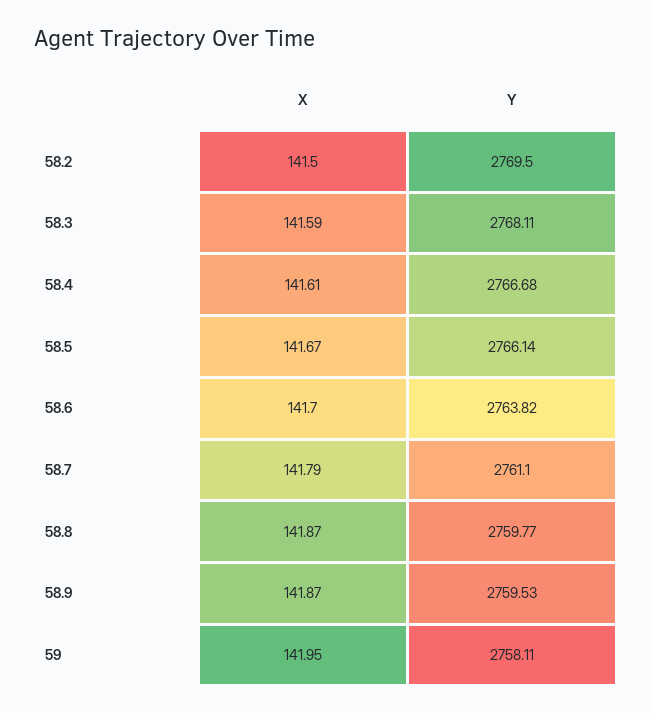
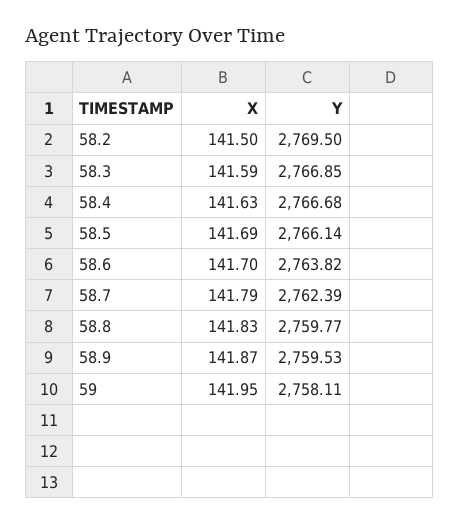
  {
    "X": {
      "58.2": 141.5,
      "58.3": 141.59,
-     "58.4": 141.61,
+     "58.4": 141.63,
-     "58.5": 141.67,
+     "58.5": 141.69,
      "58.6": 141.7,
      "58.7": 141.79,
-     "58.8": 141.87,
+     "58.8": 141.83,
      "58.9": 141.87,
      "59": 141.95
    },
    "Y": {
      "58.2": 2769.5,
-     "58.3": 2768.11,
+     "58.3": 2766.85,
      "58.4": 2766.68,
      "58.5": 2766.14,
      "58.6": 2763.82,
-     "58.7": 2761.1,
+     "58.7": 2762.39,
      "58.8": 2759.77,
      "58.9": 2759.53,
      "59": 2758.11
    }
  }

